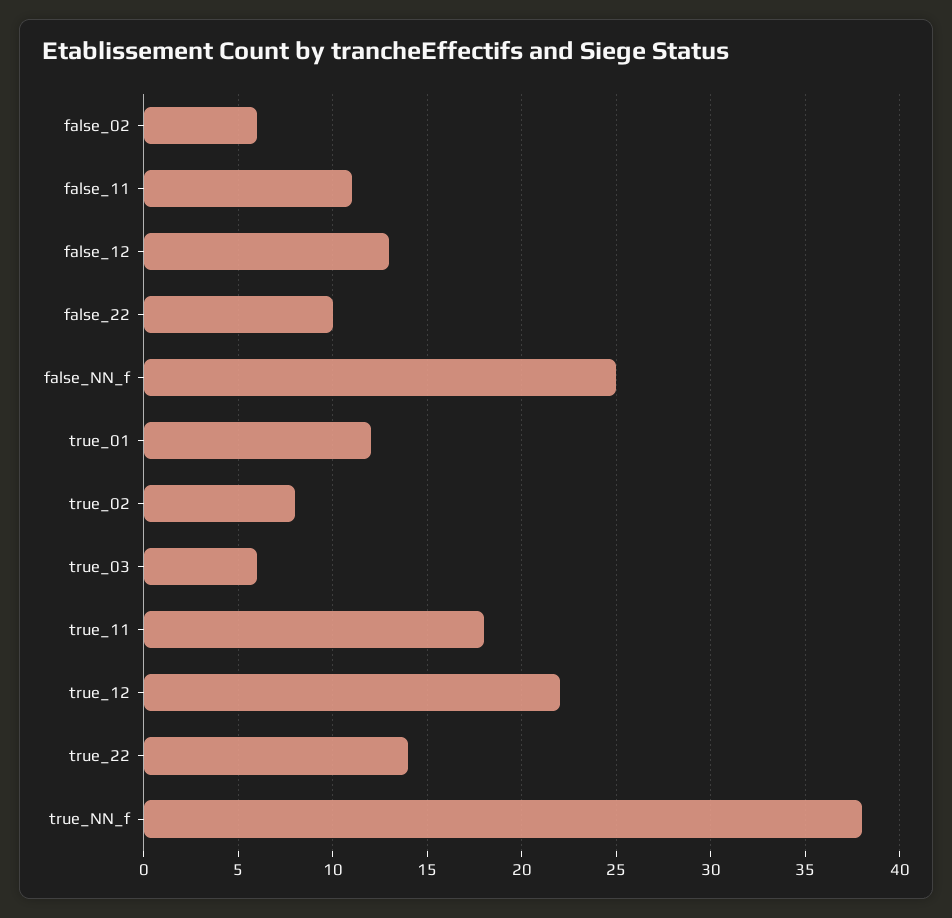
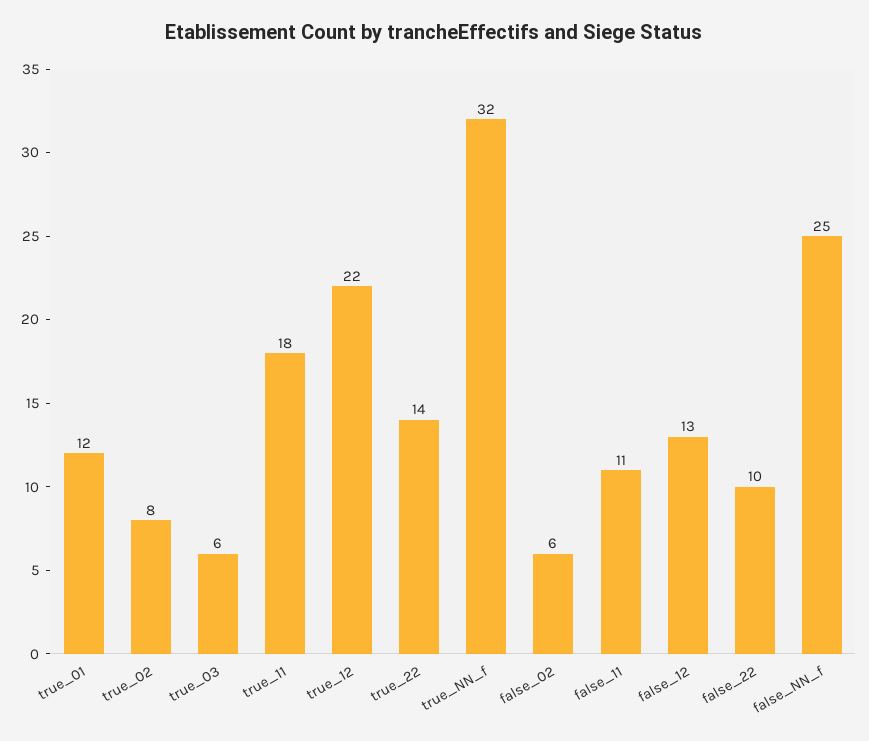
  {
    "false_02": 6,
    "false_11": 11,
    "false_12": 13,
    "false_22": 10,
    "false_NN_f": 25,
    "true_01": 12,
    "true_02": 8,
    "true_03": 6,
    "true_11": 18,
    "true_12": 22,
    "true_22": 14,
-   "true_NN_f": 38
+   "true_NN_f": 32
  }

